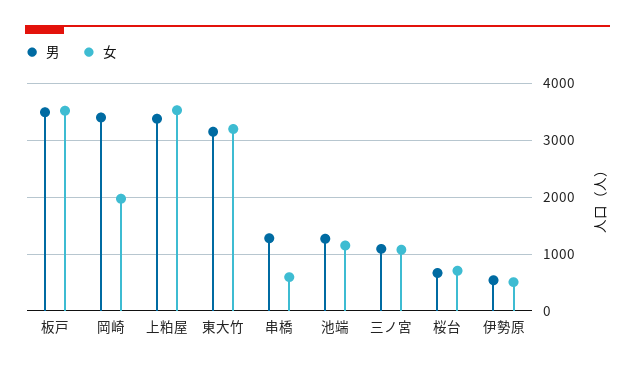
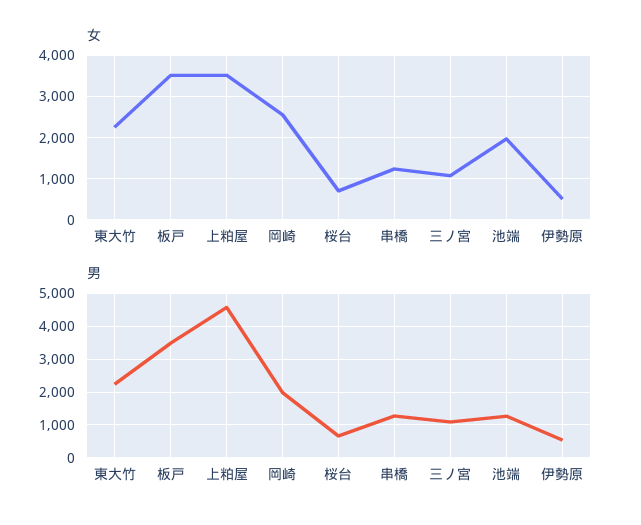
  {
    "男": {
      "板戸": 3400,
-     "岡崎": 3400,
+     "岡崎": 2000,
-     "上粕屋": 3400,
+     "上粕屋": 4600,
-     "東大竹": 3200,
+     "東大竹": 2200,
      "串橋": 1200,
      "池端": 1200,
      "三ノ宮": 1000,
      "桜台": 600,
      "伊勢原": 600
    },
    "女": {
      "板戸": 3600,
-     "岡崎": 2000,
+     "岡崎": 2600,
      "上粕屋": 3600,
-     "東大竹": 3200,
+     "東大竹": 2200,
-     "串橋": 600,
+     "串橋": 1200,
-     "池端": 1200,
+     "池端": 2000,
      "三ノ宮": 1000,
      "桜台": 800,
      "伊勢原": 600
    }
  }

